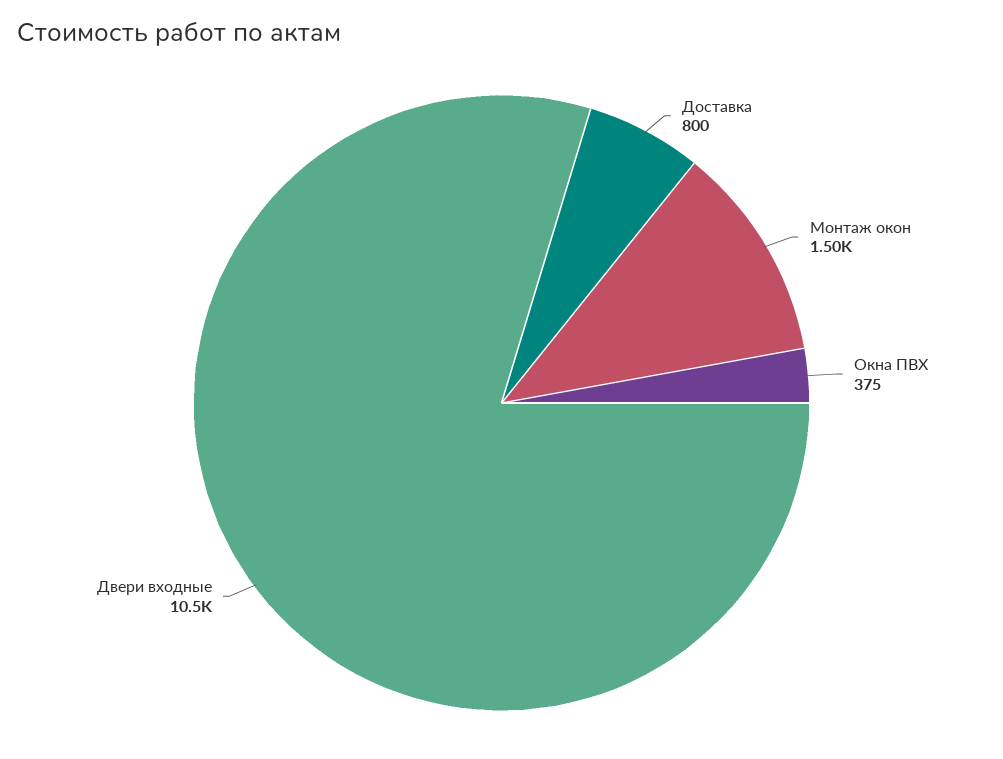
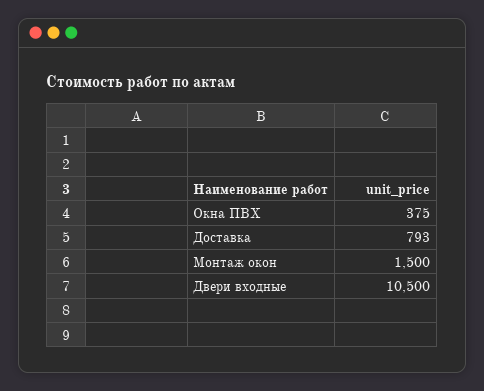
  {
-   "Доставка": 800,
+   "Доставка": 793,
    "Монтаж окон": 1500,
    "Окна ПВХ": 375,
    "Двери входные": 10500
  }

